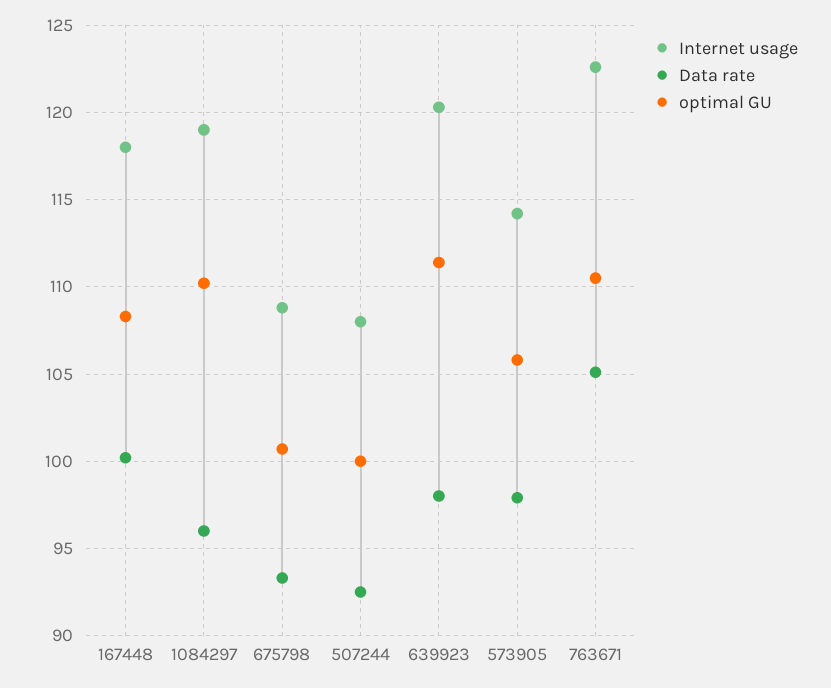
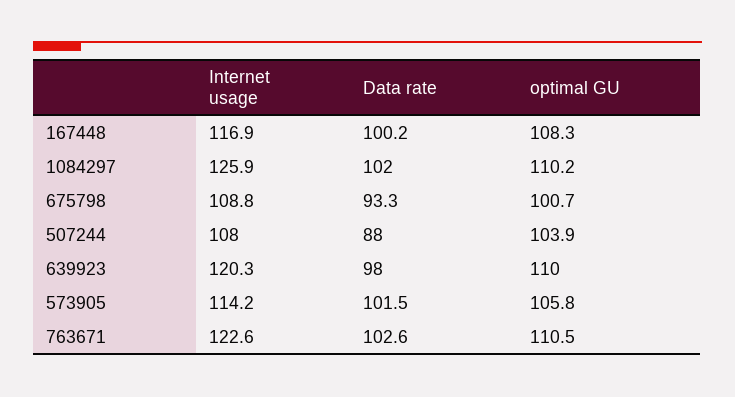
  {
    "Internet usage": {
-     "167448": 118,
+     "167448": 116.9,
-     "1084297": 119,
+     "1084297": 125.9,
      "675798": 108.8,
      "507244": 108,
      "639923": 120.3,
      "573905": 114.2,
      "763671": 122.6
    },
    "Data rate": {
      "167448": 100.2,
-     "1084297": 96,
+     "1084297": 102,
      "675798": 93.3,
-     "507244": 92.5,
+     "507244": 88,
      "639923": 98,
-     "573905": 98,
+     "573905": 101.5,
-     "763671": 105
+     "763671": 102.6
    },
    "optimal GU": {
      "167448": 108.3,
      "1084297": 110.2,
      "675798": 100.7,
-     "507244": 100,
+     "507244": 103.9,
-     "639923": 111.5,
+     "639923": 110,
      "573905": 105.8,
      "763671": 110.5
    }
  }

